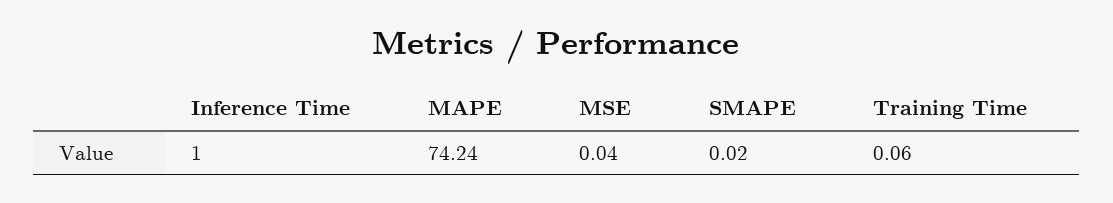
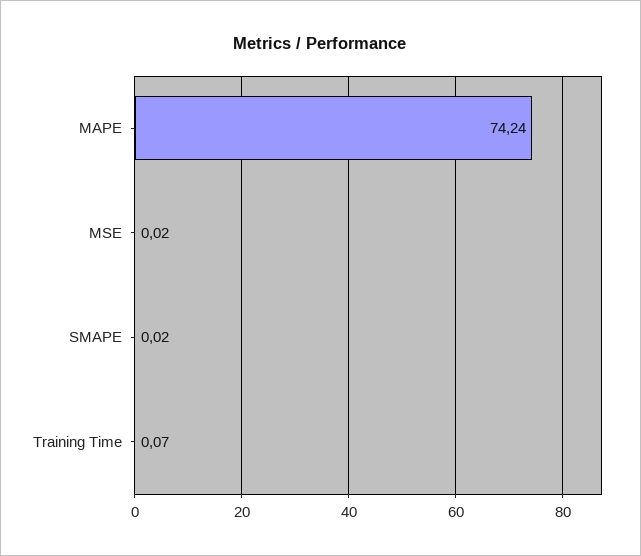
  {
-   "Inference Time": 1,
    "MAPE": 74.24,
-   "MSE": 0.04,
+   "MSE": 0.02,
    "SMAPE": 0.02,
-   "Training Time": 0.06
+   "Training Time": 0.07
  }

